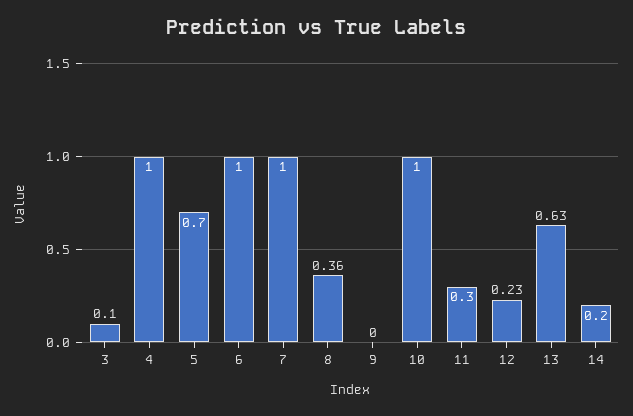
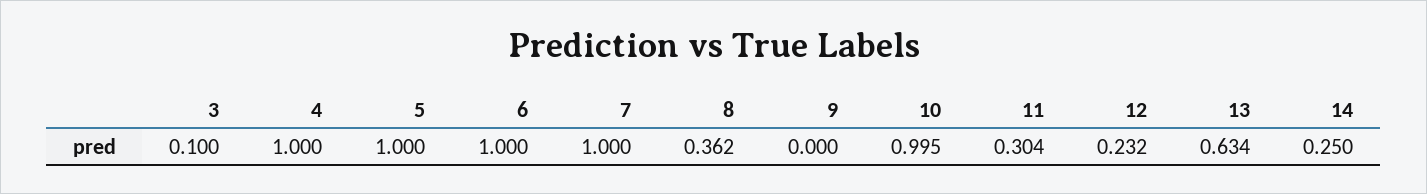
  {
    "3": 0.1,
    "4": 1,
-   "5": 0.7,
+   "5": 1,
    "6": 1,
    "7": 1,
    "8": 0.362,
    "9": 0,
    "10": 0.995,
    "11": 0.304,
    "12": 0.232,
    "13": 0.634,
-   "14": 0.2
+   "14": 0.25
  }

